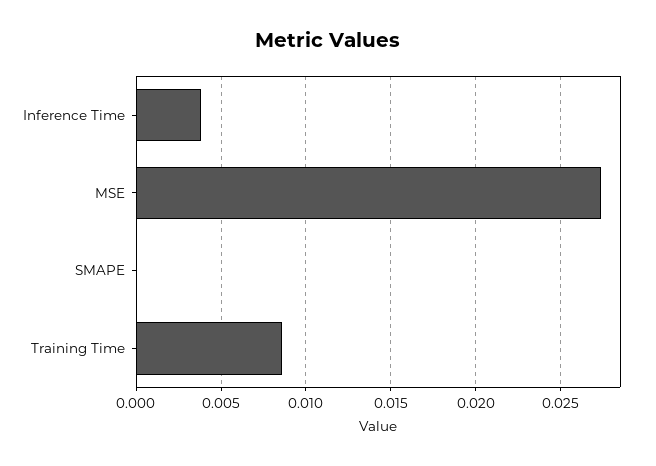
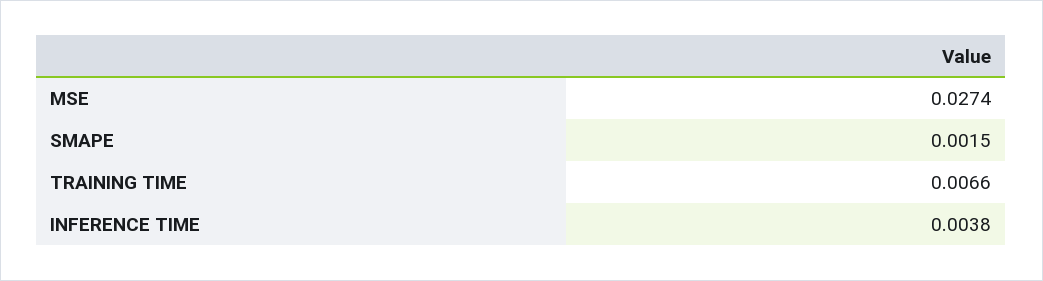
  {
    "Inference Time": 0.0038,
    "MSE": 0.0274,
-   "SMAPE": 0,
+   "SMAPE": 0.0015,
-   "Training Time": 0.0085
+   "Training Time": 0.0066
  }

